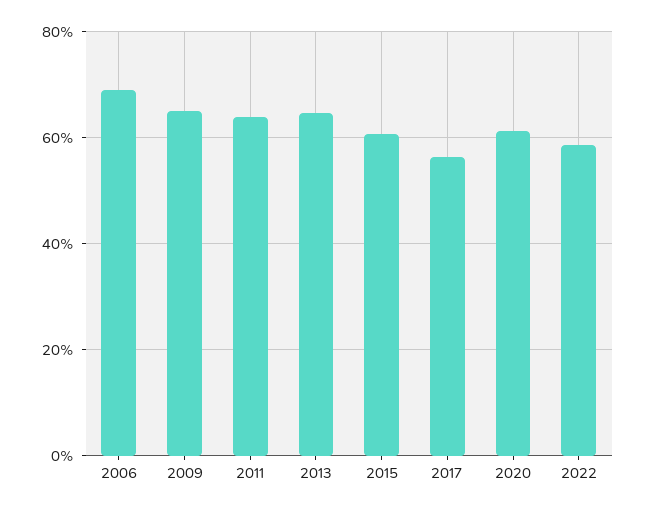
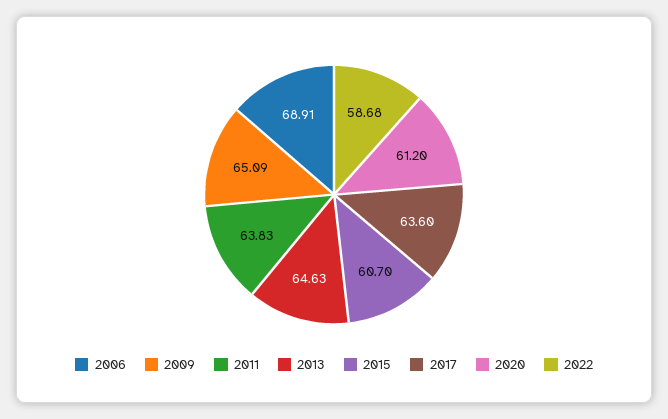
  {
    "2006": 68.91,
    "2009": 65.09,
    "2011": 63.83,
    "2013": 64.63,
    "2015": 60.7,
-   "2017": 56,
+   "2017": 63.6,
    "2020": 61.2,
    "2022": 58.68
  }

